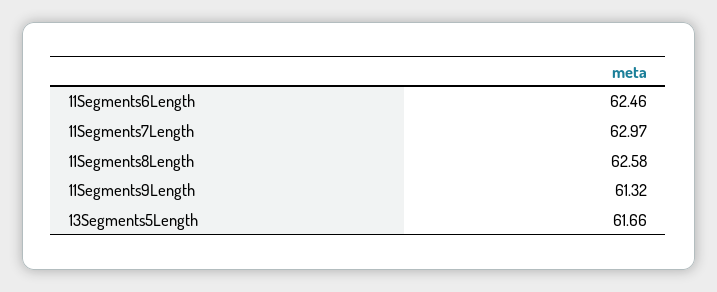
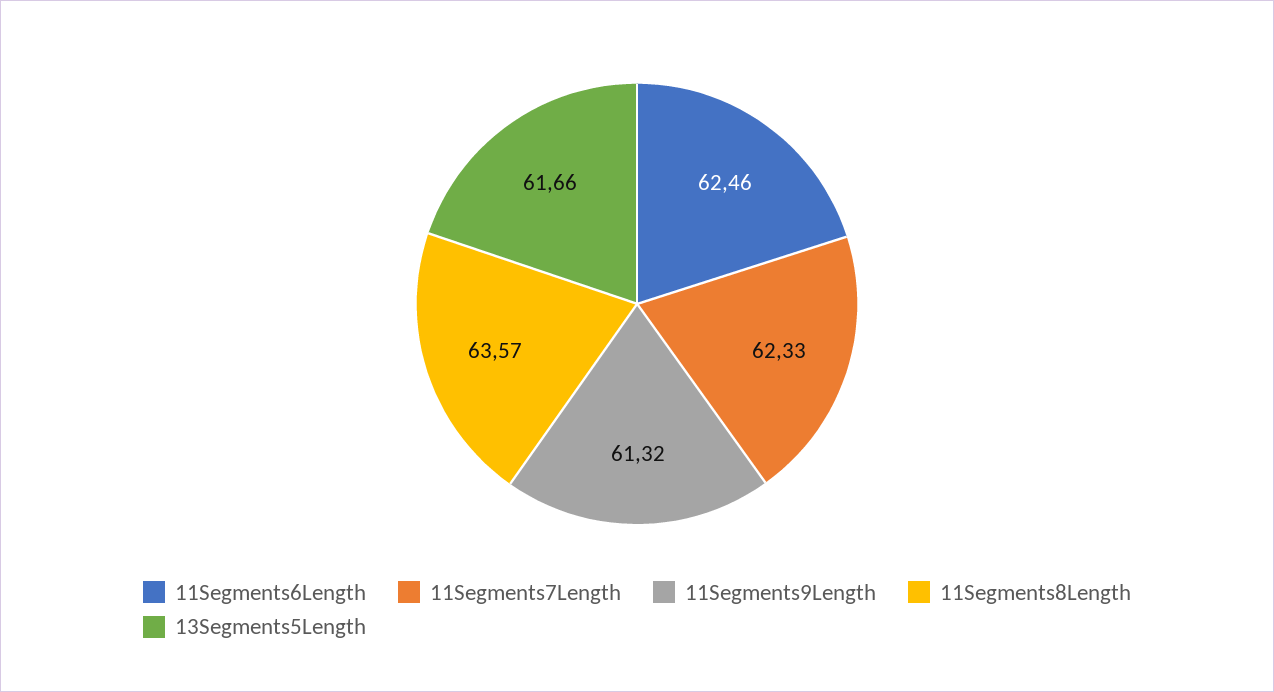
  {
    "11Segments6Length": 62.46,
-   "11Segments7Length": 62.97,
+   "11Segments7Length": 62.33,
-   "11Segments8Length": 62.58,
+   "11Segments8Length": 63.57,
    "11Segments9Length": 61.32,
    "13Segments5Length": 61.66
  }

